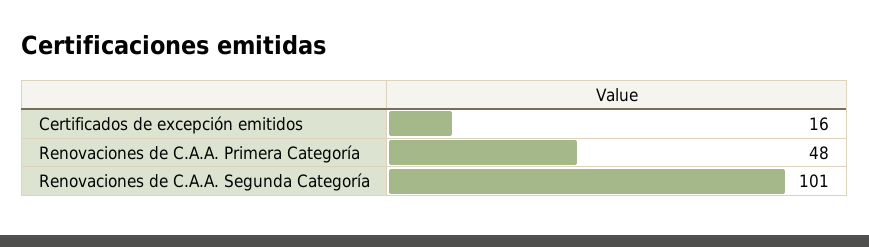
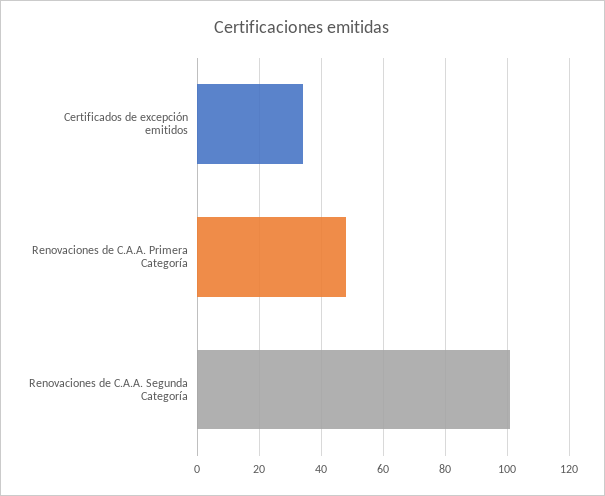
  {
-   "Certificados de excepción emitidos": 16,
+   "Certificados de excepción emitidos": 35,
    "Renovaciones de C.A.A. Primera Categoría": 48,
    "Renovaciones de C.A.A. Segunda Categoría": 101
  }

